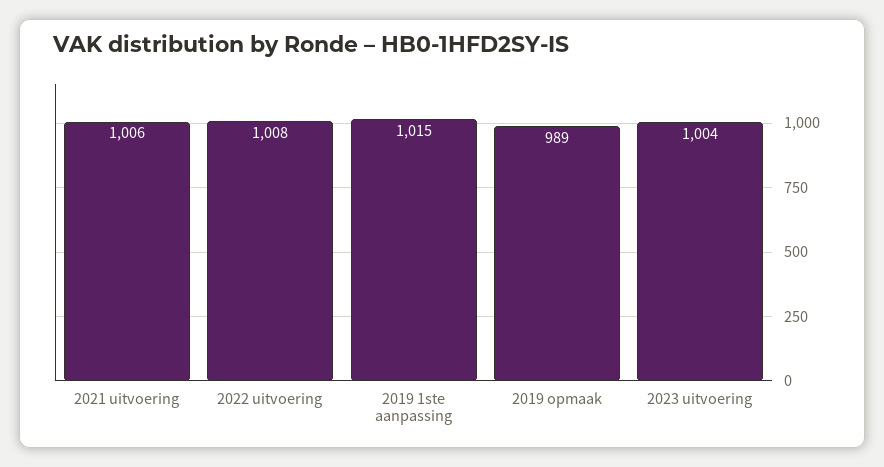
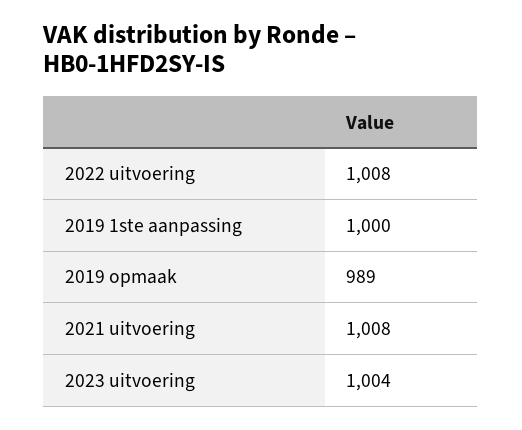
  {
-   "2021 uitvoering": 1006,
+   "2021 uitvoering": 1008,
    "2022 uitvoering": 1008,
-   "2019 1ste aanpassing": 1015,
+   "2019 1ste aanpassing": 1000,
    "2019 opmaak": 989,
    "2023 uitvoering": 1004
  }

